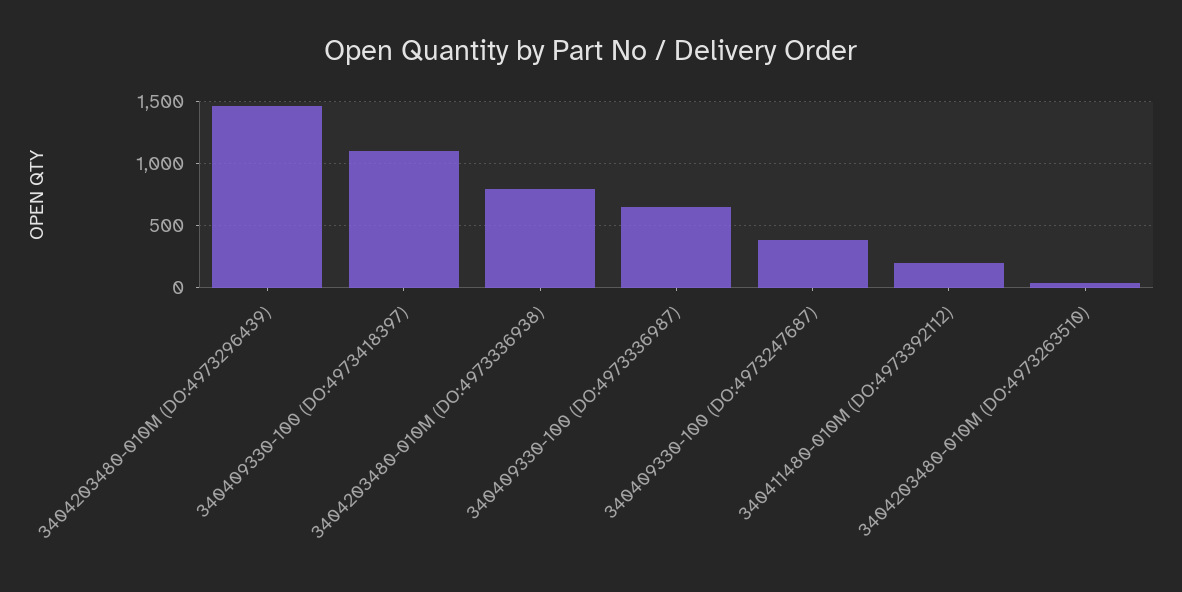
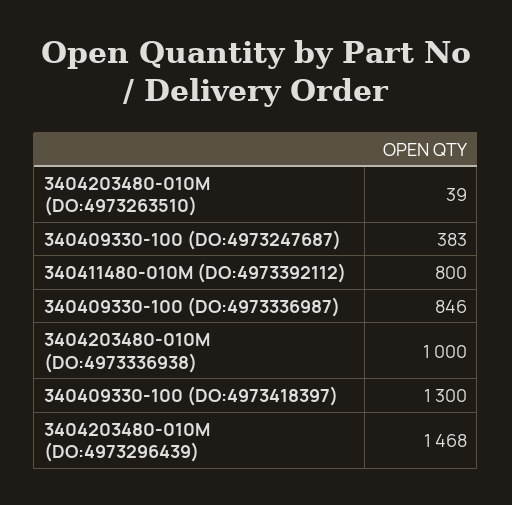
  {
    "3404203480-010M (DO:4973296439)": 1468,
-   "340409330-100 (DO:4973418397)": 1100,
+   "340409330-100 (DO:4973418397)": 1300,
-   "3404203480-010M (DO:4973336938)": 800,
+   "3404203480-010M (DO:4973336938)": 1000,
-   "340409330-100 (DO:4973336987)": 650,
+   "340409330-100 (DO:4973336987)": 846,
    "340409330-100 (DO:4973247687)": 383,
-   "340411480-010M (DO:4973392112)": 200,
+   "340411480-010M (DO:4973392112)": 800,
    "3404203480-010M (DO:4973263510)": 39
  }

